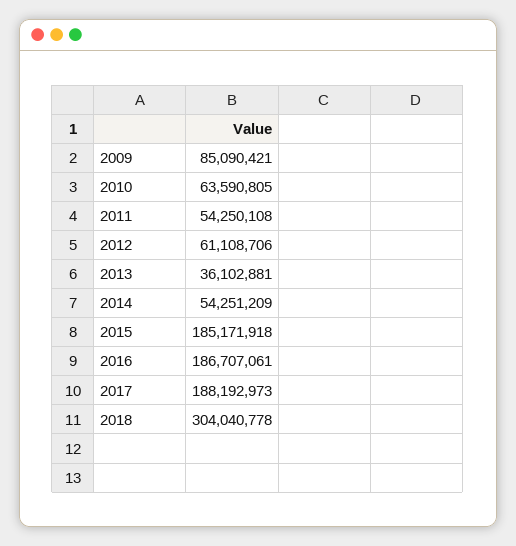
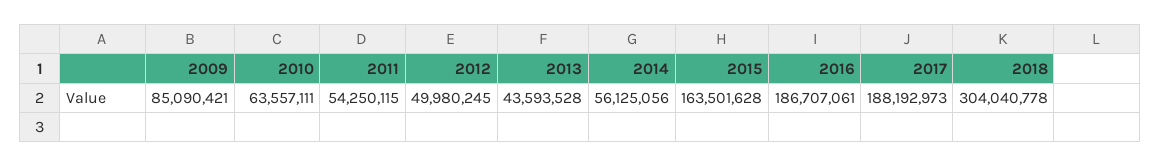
  {
    "2009": 85090421,
-   "2010": 63590805,
+   "2010": 63557111,
-   "2011": 54250108,
+   "2011": 54250115,
-   "2012": 61108706,
+   "2012": 49980245,
-   "2013": 36102881,
+   "2013": 43593528,
-   "2014": 54251209,
+   "2014": 56125056,
-   "2015": 185171918,
+   "2015": 163501628,
    "2016": 186707061,
    "2017": 188192973,
    "2018": 304040778
  }

